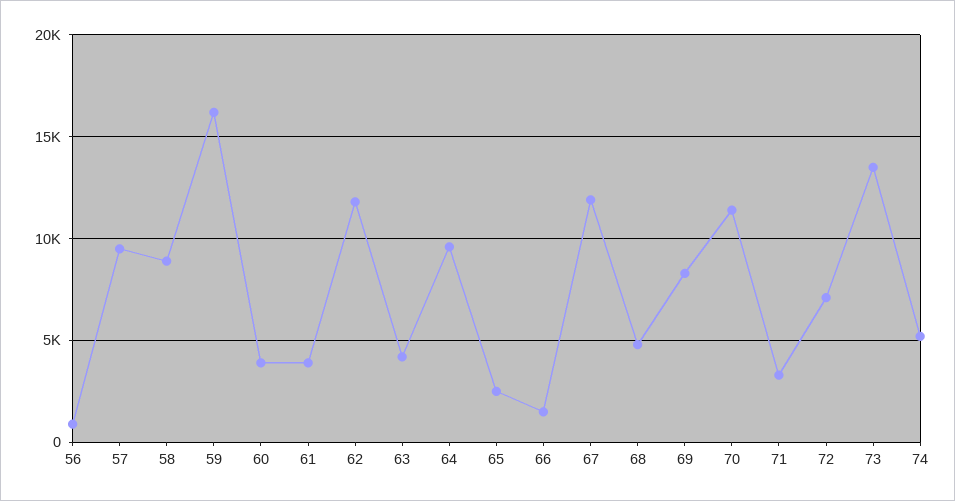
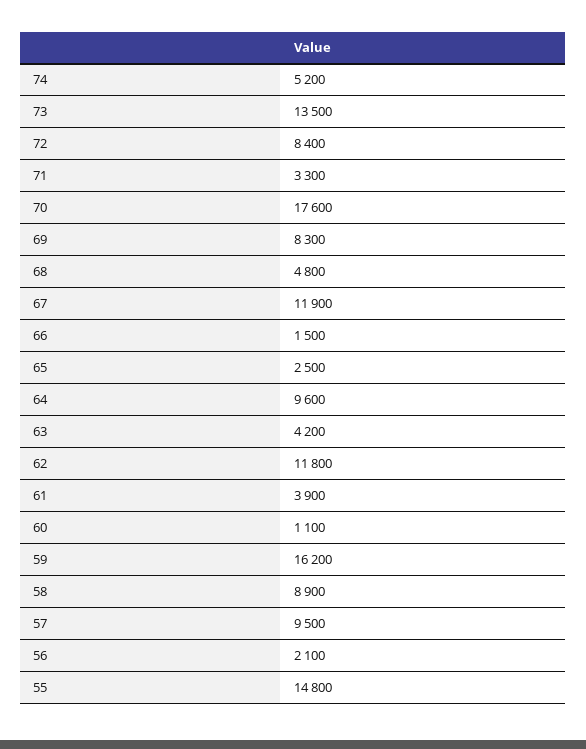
  {
-   "56": 1000,
+   "56": 2100,
    "57": 9500,
    "58": 8900,
    "59": 16200,
-   "60": 4000,
+   "60": 1100,
    "61": 3900,
    "62": 11800,
    "63": 4200,
    "64": 9600,
    "65": 2500,
    "66": 1500,
    "67": 11900,
    "68": 4800,
    "69": 8300,
-   "70": 11500,
+   "70": 17600,
    "71": 3300,
-   "72": 7000,
+   "72": 8400,
    "73": 13500,
-   "74": 5200
+   "74": 5200,
+   "55": 14800
  }

